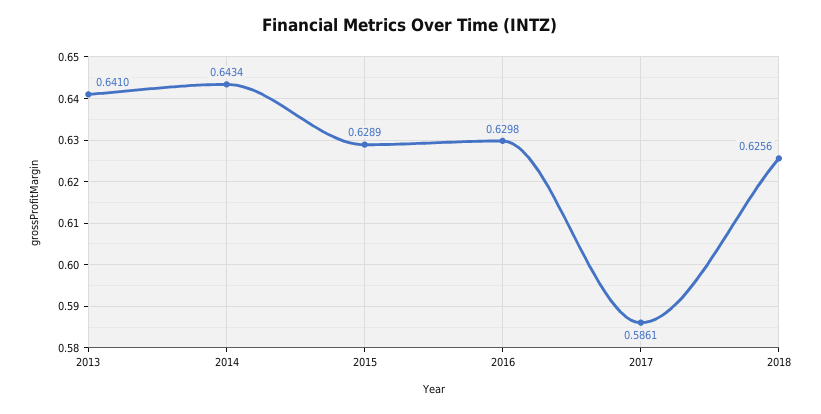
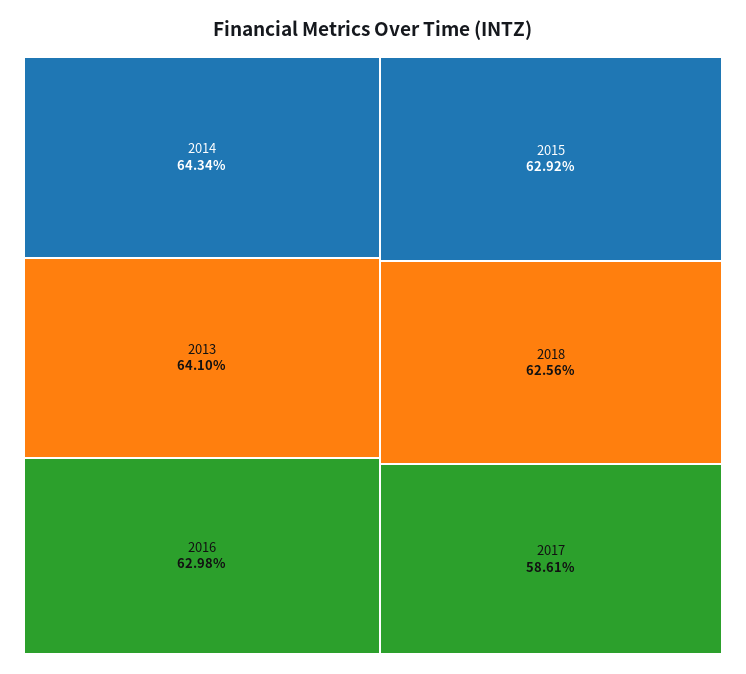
  {
    "2013": 0.641,
    "2014": 0.6434,
-   "2015": 0.6289,
+   "2015": 0.6292,
    "2016": 0.6298,
    "2017": 0.5861,
    "2018": 0.6256
  }

